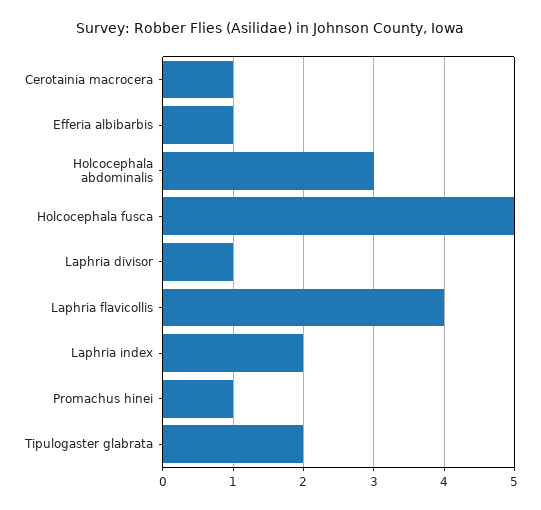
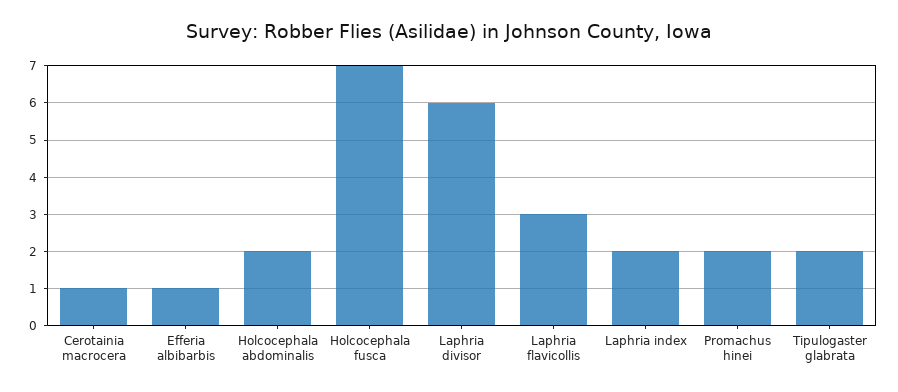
  {
    "Cerotainia macrocera": 1,
    "Efferia albibarbis": 1,
-   "Holcocephala abdominalis": 3,
+   "Holcocephala abdominalis": 2,
-   "Holcocephala fusca": 5,
+   "Holcocephala fusca": 7,
-   "Laphria divisor": 1,
+   "Laphria divisor": 6,
-   "Laphria flavicollis": 4,
+   "Laphria flavicollis": 3,
    "Laphria index": 2,
-   "Promachus hinei": 1,
+   "Promachus hinei": 2,
    "Tipulogaster glabrata": 2
  }

